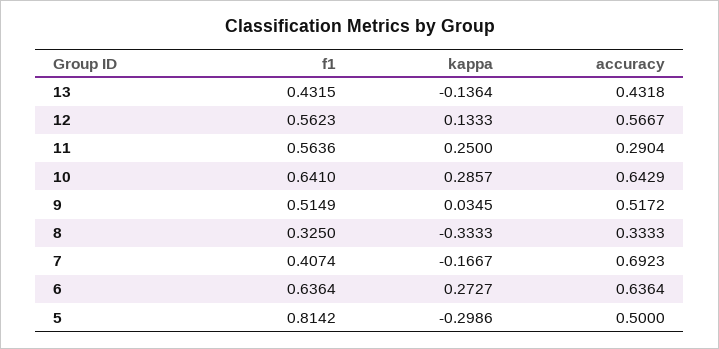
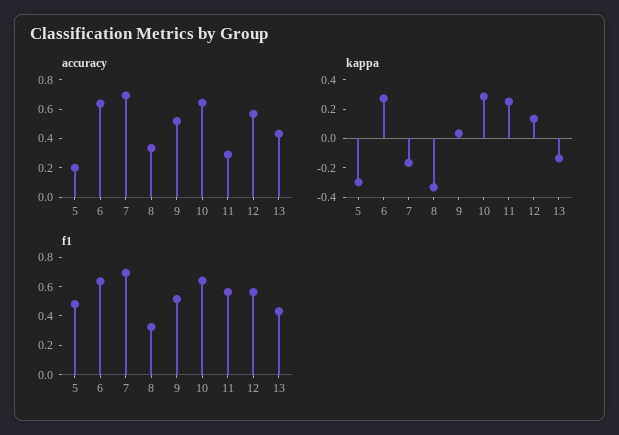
  {
    "f1": {
      "13": 0.4315,
      "12": 0.5623,
      "11": 0.5636,
      "10": 0.641,
      "9": 0.5149,
      "8": 0.325,
-     "7": 0.4074,
+     "7": 0.7,
      "6": 0.6364,
-     "5": 0.8142
+     "5": 0.5
    },
    "kappa": {
      "13": -0.1364,
      "12": 0.1333,
      "11": 0.25,
      "10": 0.2857,
      "9": 0.0345,
      "8": -0.3333,
      "7": -0.1667,
      "6": 0.2727,
      "5": -0.2986
    },
    "accuracy": {
      "13": 0.4318,
      "12": 0.5667,
      "11": 0.2904,
      "10": 0.6429,
      "9": 0.5172,
      "8": 0.3333,
      "7": 0.6923,
      "6": 0.6364,
-     "5": 0.5
+     "5": 0.2
    }
  }

